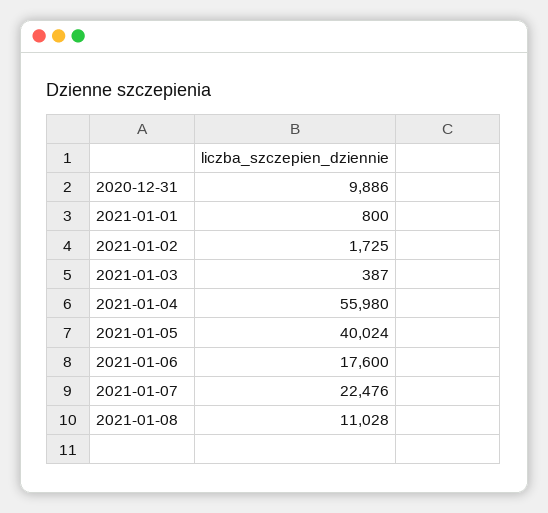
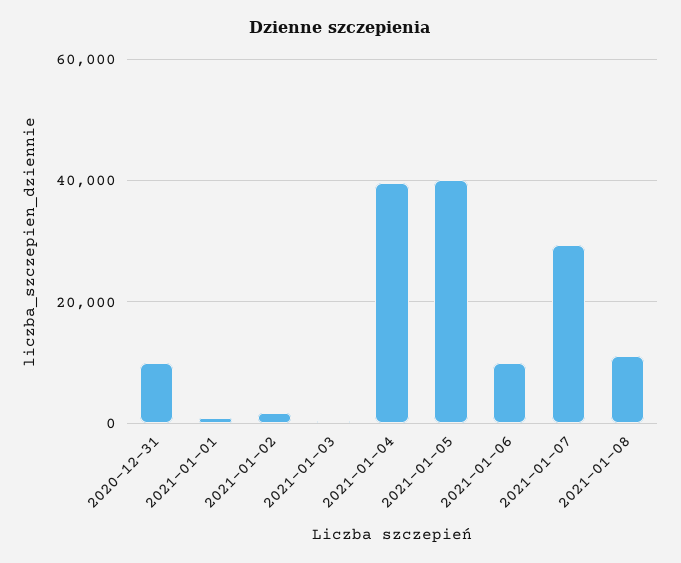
  {
    "2020-12-31": 9886,
    "2021-01-01": 800,
    "2021-01-02": 1725,
    "2021-01-03": 387,
-   "2021-01-04": 55980,
+   "2021-01-04": 40000,
    "2021-01-05": 40024,
-   "2021-01-06": 17600,
+   "2021-01-06": 10000,
-   "2021-01-07": 22476,
+   "2021-01-07": 30000,
    "2021-01-08": 11028
  }

